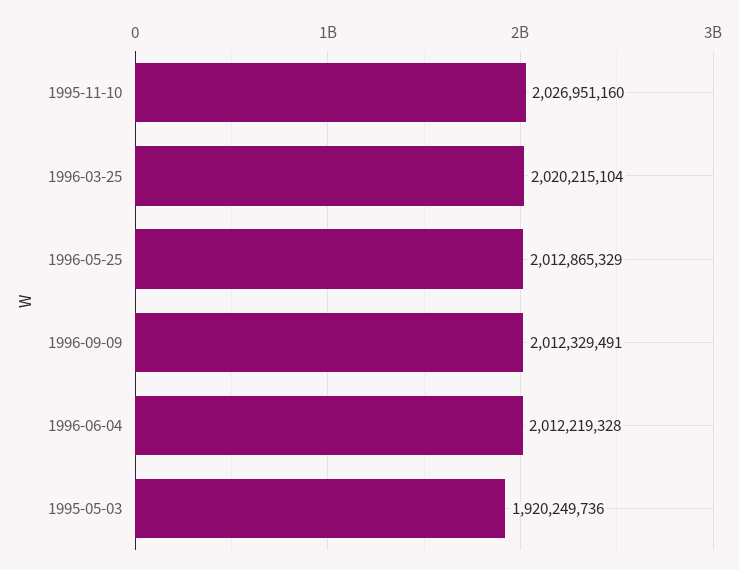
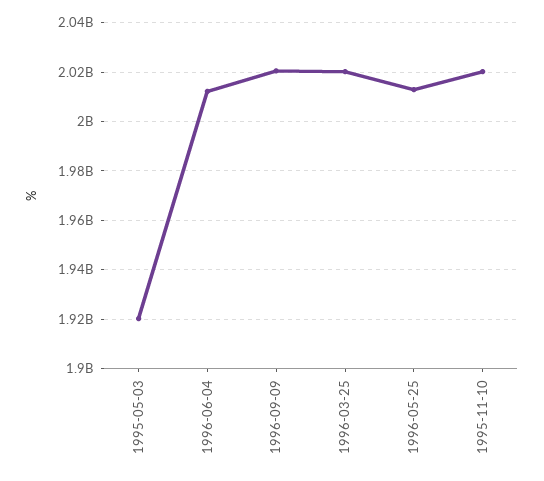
  {
-   "1995-11-10": 2026951160,
+   "1995-11-10": 2020000000,
    "1996-03-25": 2020215104,
    "1996-05-25": 2012865329,
-   "1996-09-09": 2012329491,
+   "1996-09-09": 2020000000,
    "1996-06-04": 2012219328,
    "1995-05-03": 1920249736
  }

